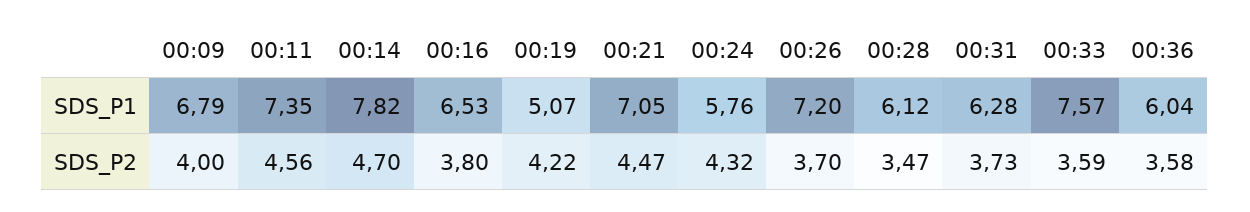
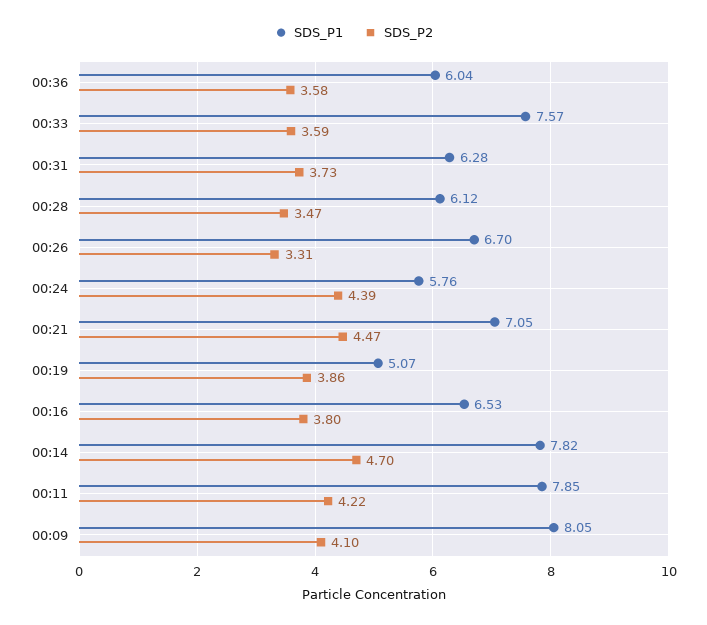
  {
    "SDS_P1": {
-     "00:09": 6.79,
+     "00:09": 8.05,
-     "00:11": 7.35,
+     "00:11": 7.85,
      "00:14": 7.82,
      "00:16": 6.53,
      "00:19": 5.07,
      "00:21": 7.05,
      "00:24": 5.76,
-     "00:26": 7.2,
+     "00:26": 6.7,
      "00:28": 6.12,
      "00:31": 6.28,
      "00:33": 7.57,
      "00:36": 6.04
    },
    "SDS_P2": {
-     "00:09": 4,
+     "00:09": 4.1,
-     "00:11": 4.56,
+     "00:11": 4.22,
      "00:14": 4.7,
      "00:16": 3.8,
-     "00:19": 4.22,
+     "00:19": 3.86,
      "00:21": 4.47,
-     "00:24": 4.32,
+     "00:24": 4.39,
-     "00:26": 3.7,
+     "00:26": 3.31,
      "00:28": 3.47,
      "00:31": 3.73,
      "00:33": 3.59,
      "00:36": 3.58
    }
  }

